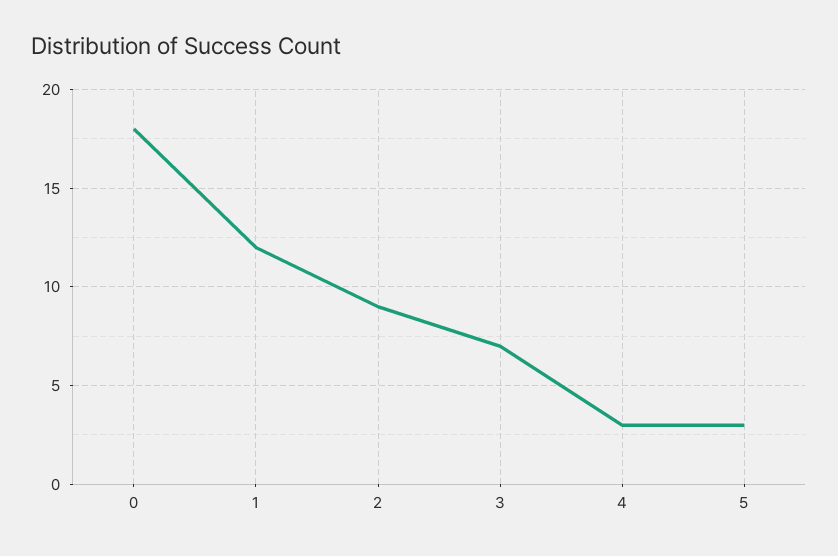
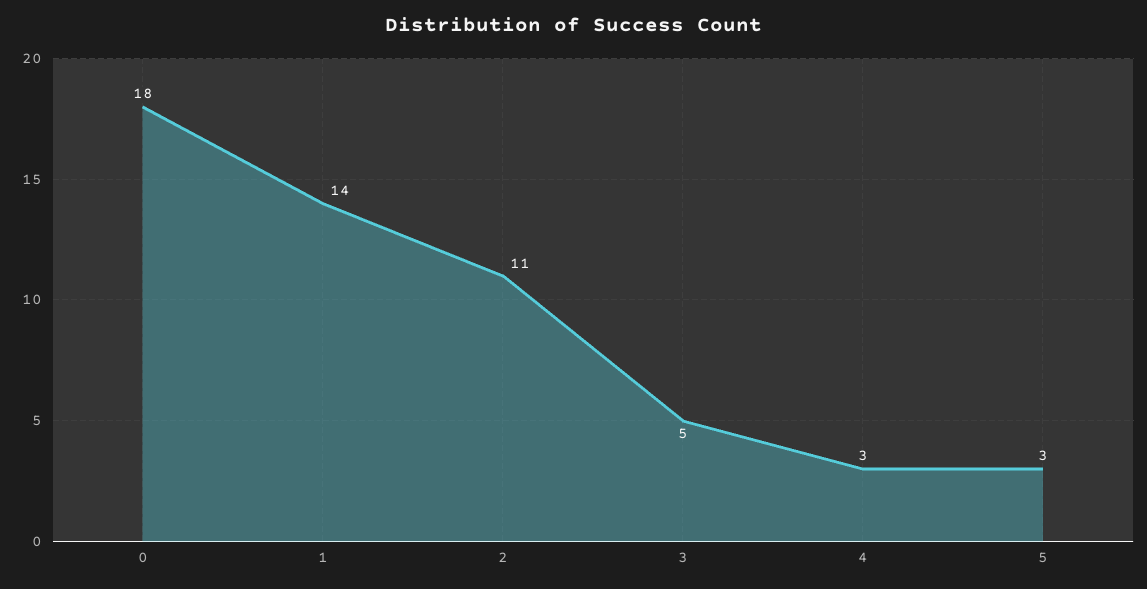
  {
    "0": 18,
-   "1": 12,
+   "1": 14,
-   "2": 9,
+   "2": 11,
-   "3": 7,
+   "3": 5,
    "4": 3,
    "5": 3
  }

